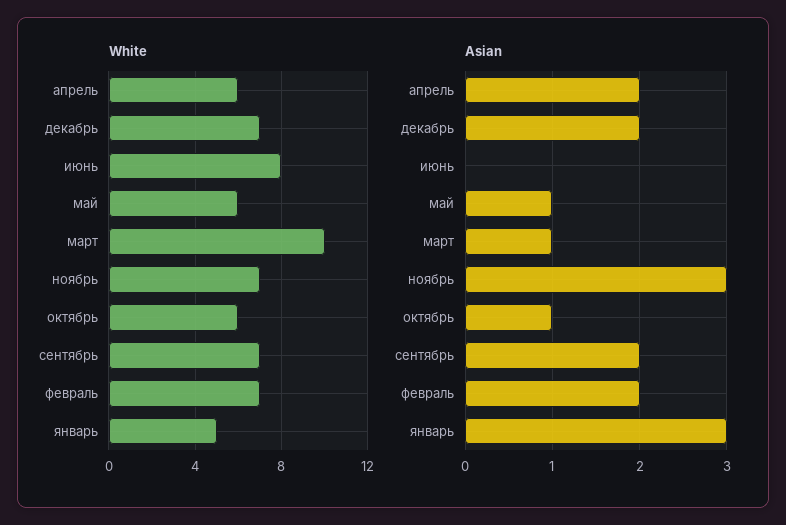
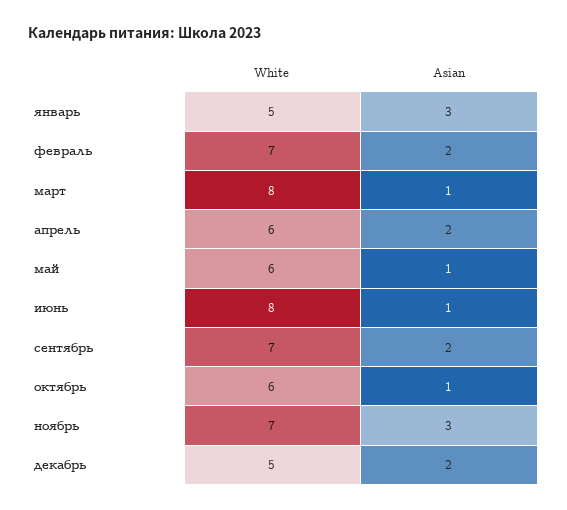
  {
    "White": {
      "апрель": 6,
-     "декабрь": 7,
+     "декабрь": 5,
      "июнь": 8,
      "май": 6,
-     "март": 10,
+     "март": 8,
      "ноябрь": 7,
      "октябрь": 6,
      "сентябрь": 7,
      "февраль": 7,
      "январь": 5
    },
    "Asian": {
      "апрель": 2,
      "декабрь": 2,
-     "июнь": 0,
+     "июнь": 1,
      "май": 1,
      "март": 1,
      "ноябрь": 3,
      "октябрь": 1,
      "сентябрь": 2,
      "февраль": 2,
      "январь": 3
    }
  }

